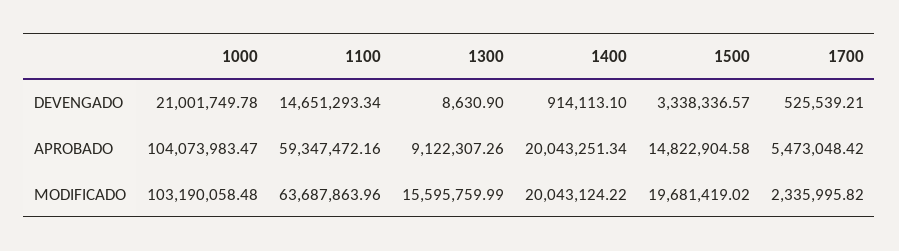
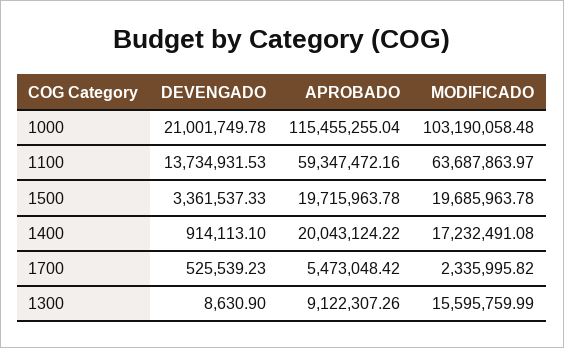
  {
    "1000": {
      "DEVENGADO": 21001749.78,
-     "APROBADO": 104073983.47,
+     "APROBADO": 115455255.04,
      "MODIFICADO": 103190058.48
    },
    "1100": {
-     "DEVENGADO": 14651293.34,
+     "DEVENGADO": 13734931.53,
      "APROBADO": 59347472.16,
-     "MODIFICADO": 63687863.96
+     "MODIFICADO": 63687863.97
    },
    "1300": {
      "DEVENGADO": 8630.9,
      "APROBADO": 9122307.26,
      "MODIFICADO": 15595759.99
    },
    "1400": {
      "DEVENGADO": 914113.1,
-     "APROBADO": 20043251.34,
+     "APROBADO": 20043124.22,
-     "MODIFICADO": 20043124.22
+     "MODIFICADO": 17232491.08
    },
    "1500": {
-     "DEVENGADO": 3338336.57,
+     "DEVENGADO": 3361537.33,
-     "APROBADO": 14822904.58,
+     "APROBADO": 19715963.78,
-     "MODIFICADO": 19681419.02
+     "MODIFICADO": 19685963.78
    },
    "1700": {
-     "DEVENGADO": 525539.21,
+     "DEVENGADO": 525539.23,
      "APROBADO": 5473048.42,
      "MODIFICADO": 2335995.82
    }
  }

